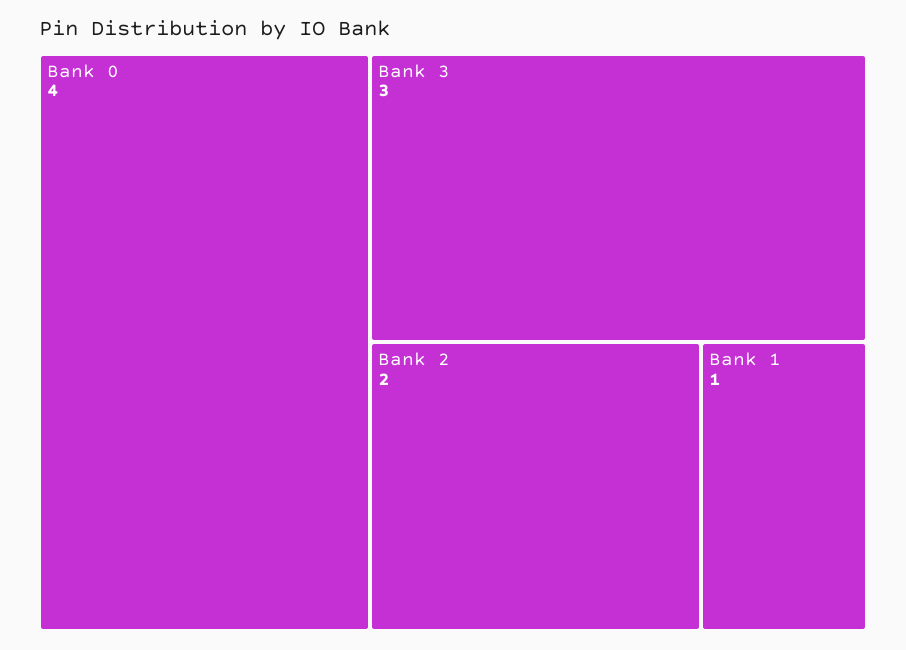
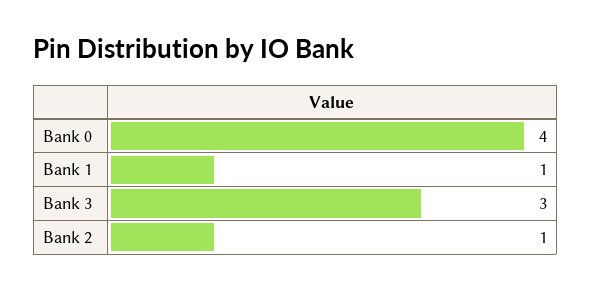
  {
    "Bank 0": 4,
    "Bank 3": 3,
-   "Bank 2": 2,
+   "Bank 2": 1,
    "Bank 1": 1
  }

